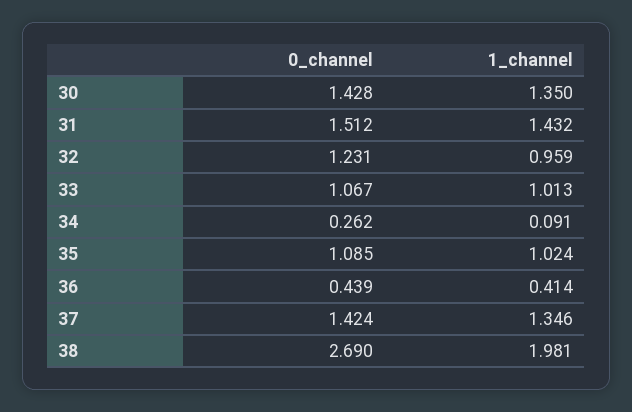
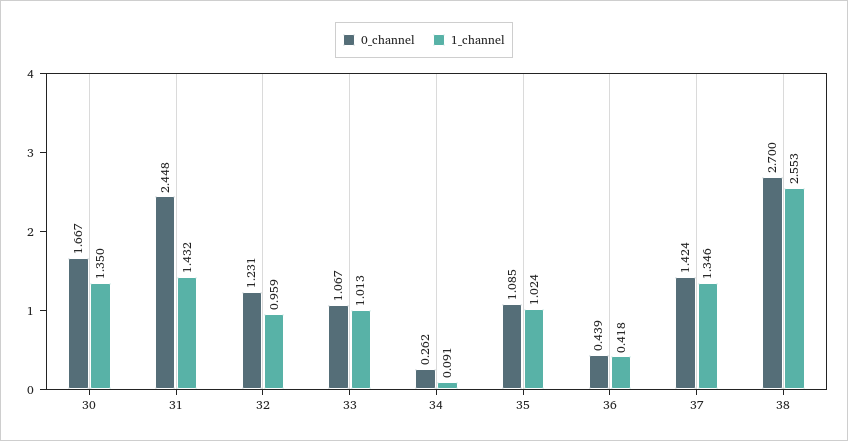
  {
    "0_channel": {
-     "30": 1.428,
+     "30": 1.667,
-     "31": 1.512,
+     "31": 2.448,
      "32": 1.231,
      "33": 1.067,
      "34": 0.262,
      "35": 1.085,
      "36": 0.439,
      "37": 1.424,
-     "38": 2.69
+     "38": 2.7
    },
    "1_channel": {
      "30": 1.35,
      "31": 1.432,
      "32": 0.959,
      "33": 1.013,
      "34": 0.091,
      "35": 1.024,
-     "36": 0.414,
+     "36": 0.418,
      "37": 1.346,
-     "38": 1.981
+     "38": 2.553
    }
  }

